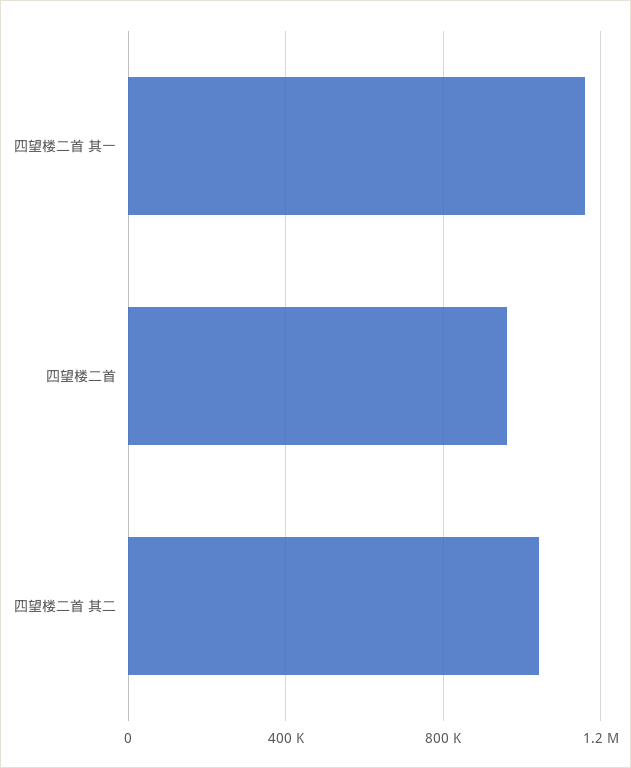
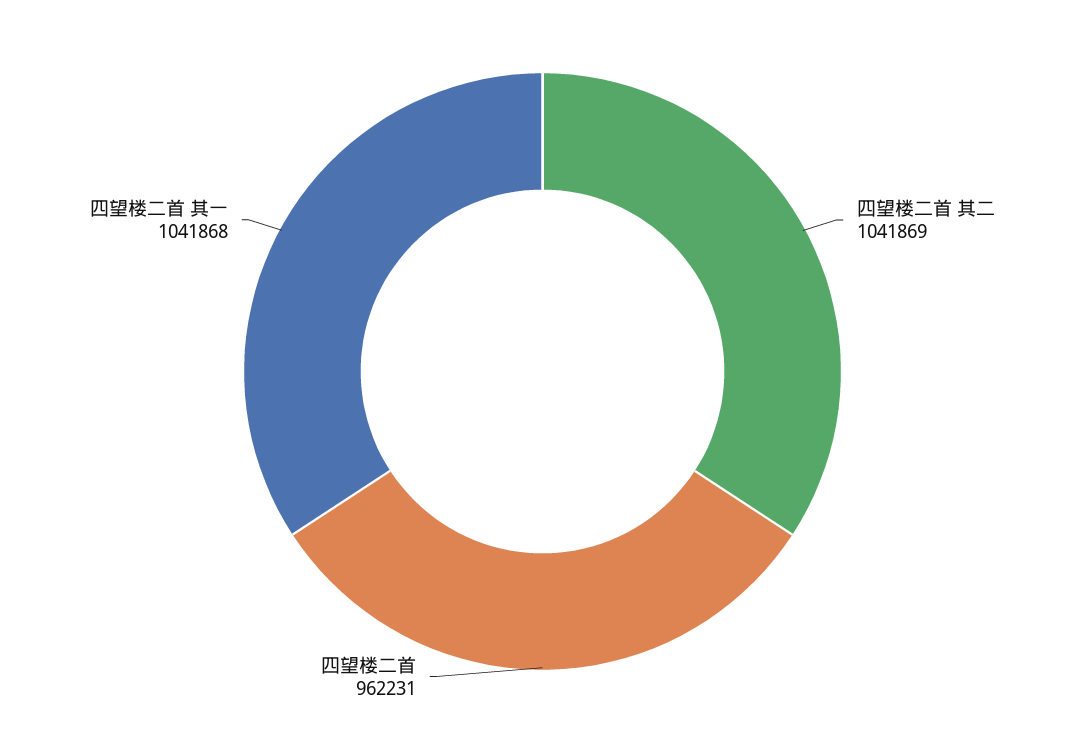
  {
-   "四望楼二首 其一": 1150000,
+   "四望楼二首 其一": 1041868,
    "四望楼二首": 962231,
    "四望楼二首 其二": 1041869
  }

